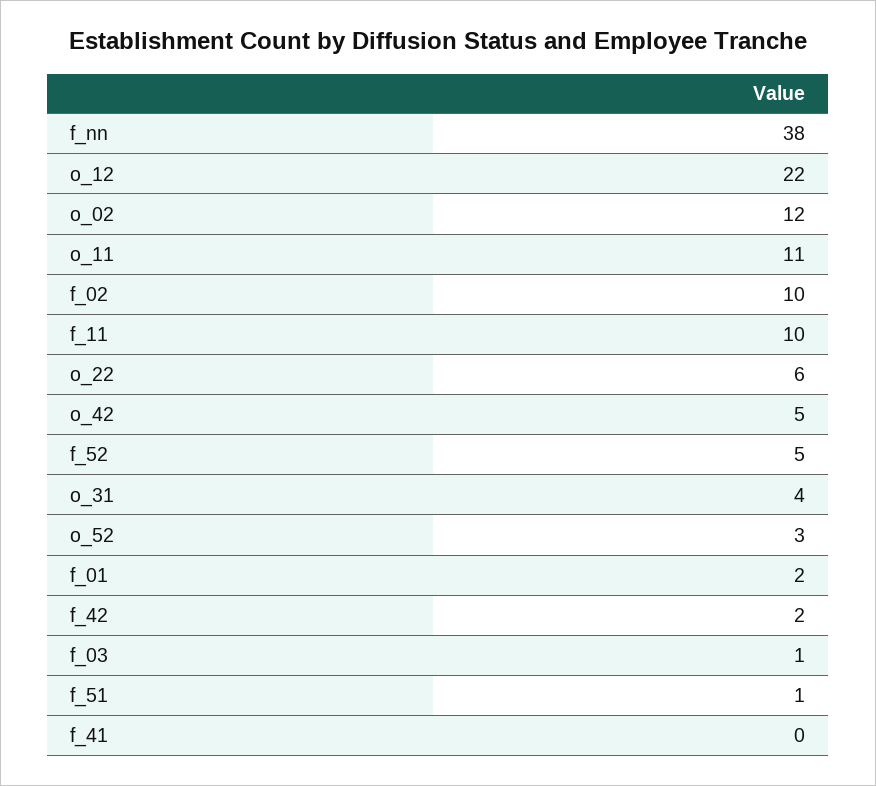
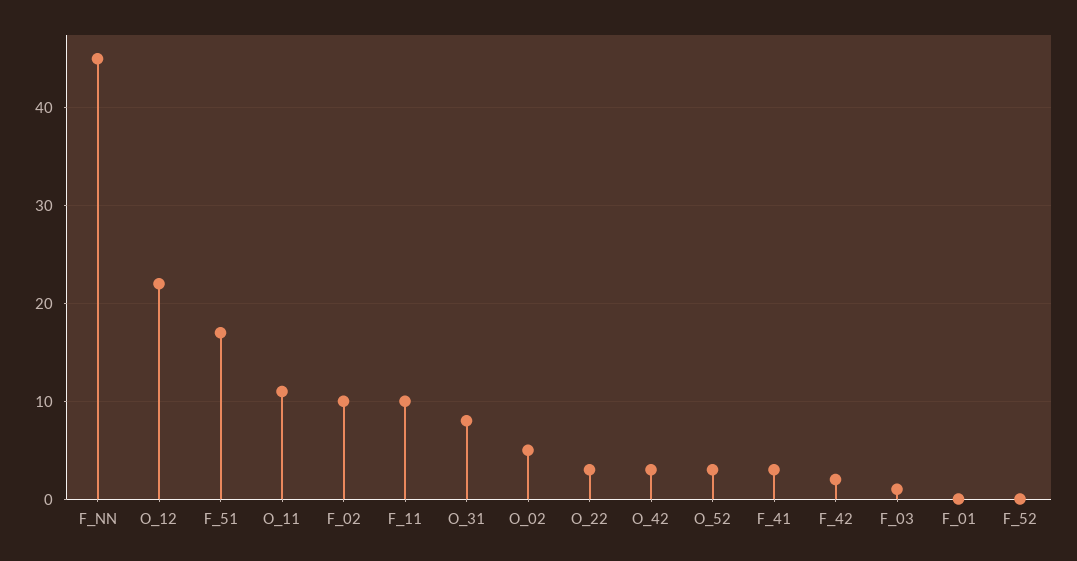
  {
-   "f_nn": 38,
+   "f_nn": 45,
    "o_12": 22,
-   "o_02": 12,
+   "o_02": 5,
    "o_11": 11,
    "f_02": 10,
    "f_11": 10,
-   "o_22": 6,
+   "o_22": 3,
-   "o_42": 5,
+   "o_42": 3,
-   "f_52": 5,
+   "f_52": 0,
-   "o_31": 4,
+   "o_31": 8,
    "o_52": 3,
-   "f_01": 2,
+   "f_01": 0,
    "f_42": 2,
    "f_03": 1,
-   "f_51": 1,
+   "f_51": 17,
-   "f_41": 0
+   "f_41": 3
  }

